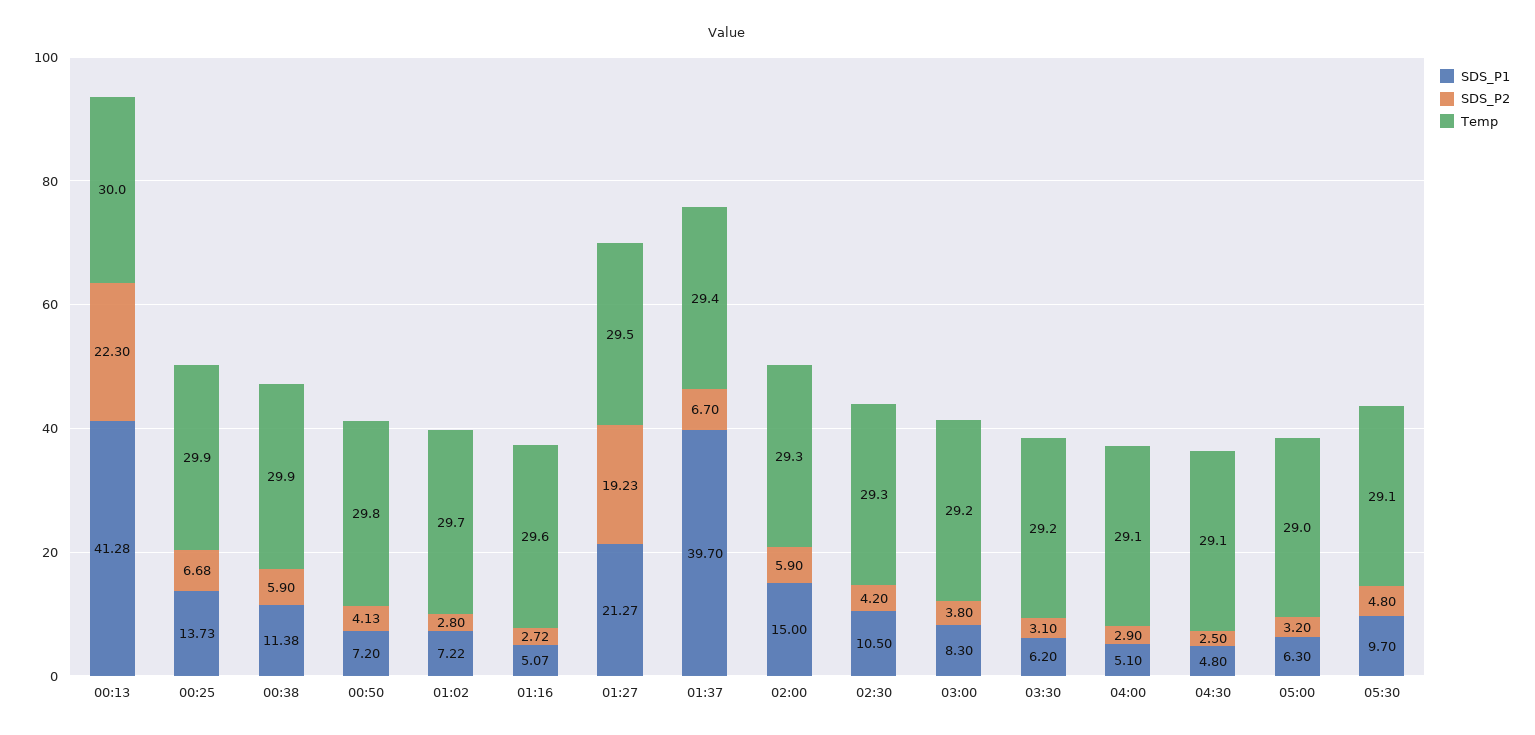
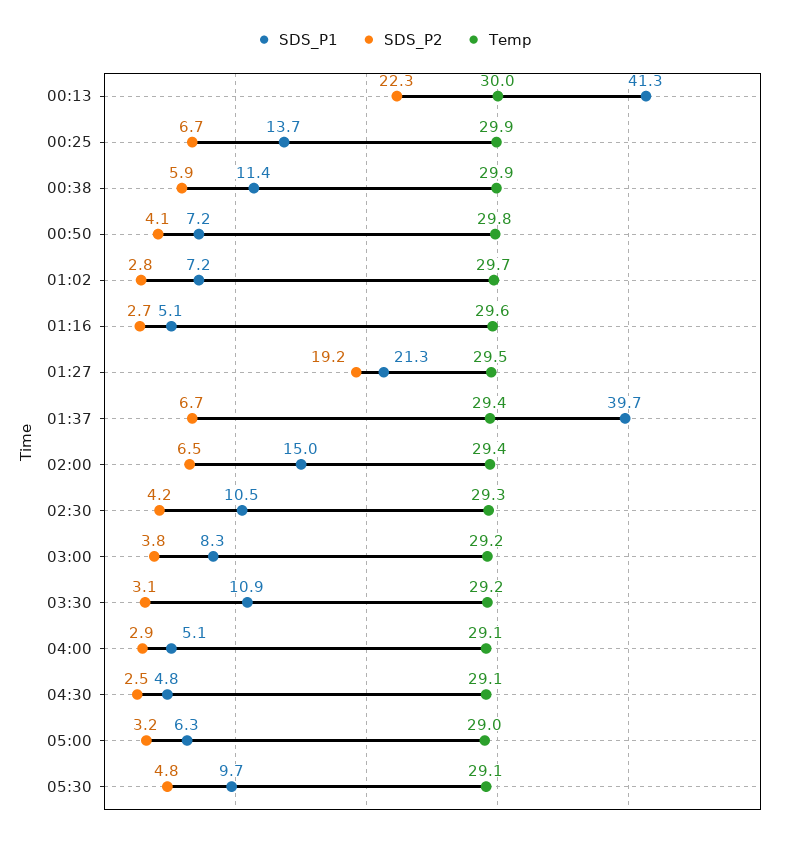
  {
    "SDS_P1": {
      "00:13": 41.28,
      "00:25": 13.73,
      "00:38": 11.38,
      "00:50": 7.2,
      "01:02": 7.22,
      "01:16": 5.07,
      "01:27": 21.27,
      "01:37": 39.7,
      "02:00": 15,
      "02:30": 10.5,
      "03:00": 8.3,
-     "03:30": 6.2,
+     "03:30": 10.9,
      "04:00": 5.1,
      "04:30": 4.8,
      "05:00": 6.3,
      "05:30": 9.7
    },
    "SDS_P2": {
      "00:13": 22.3,
      "00:25": 6.68,
      "00:38": 5.9,
      "00:50": 4.13,
      "01:02": 2.8,
      "01:16": 2.72,
      "01:27": 19.23,
      "01:37": 6.7,
-     "02:00": 5.9,
+     "02:00": 6.5,
      "02:30": 4.2,
      "03:00": 3.8,
      "03:30": 3.1,
      "04:00": 2.9,
      "04:30": 2.5,
      "05:00": 3.2,
      "05:30": 4.8
    },
    "Temp": {
      "00:13": 30,
      "00:25": 29.9,
      "00:38": 29.9,
      "00:50": 29.8,
      "01:02": 29.7,
      "01:16": 29.6,
      "01:27": 29.5,
      "01:37": 29.4,
-     "02:00": 29.3,
+     "02:00": 29.4,
      "02:30": 29.3,
      "03:00": 29.2,
      "03:30": 29.2,
      "04:00": 29.1,
      "04:30": 29.1,
      "05:00": 29,
      "05:30": 29.1
    }
  }

